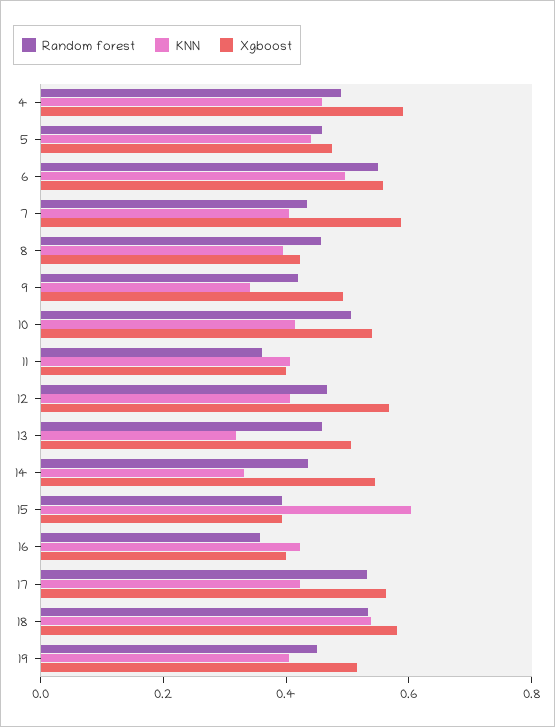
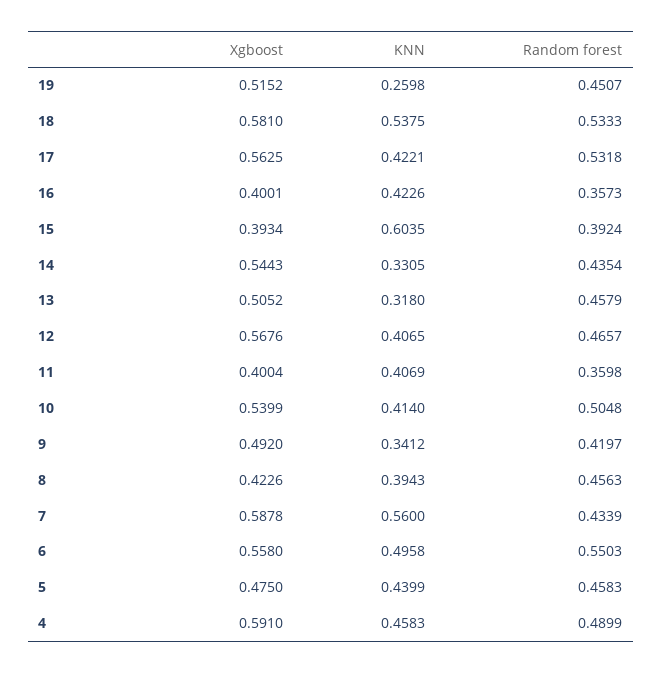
  {
    "Random forest": {
      "4": 0.4899,
      "5": 0.4583,
      "6": 0.5503,
      "7": 0.4339,
      "8": 0.4563,
      "9": 0.4197,
      "10": 0.5048,
      "11": 0.3598,
      "12": 0.4657,
      "13": 0.4579,
      "14": 0.4354,
      "15": 0.3924,
      "16": 0.3573,
      "17": 0.5318,
      "18": 0.5333,
      "19": 0.4507
    },
    "KNN": {
      "4": 0.4583,
      "5": 0.4399,
      "6": 0.4958,
-     "7": 0.4,
+     "7": 0.56,
      "8": 0.3943,
      "9": 0.3412,
      "10": 0.414,
      "11": 0.4069,
      "12": 0.4065,
      "13": 0.318,
      "14": 0.3305,
      "15": 0.6035,
      "16": 0.4226,
      "17": 0.4221,
      "18": 0.5375,
-     "19": 0.4
+     "19": 0.2598
    },
    "Xgboost": {
      "4": 0.591,
      "5": 0.475,
      "6": 0.558,
      "7": 0.5878,
      "8": 0.4226,
      "9": 0.492,
      "10": 0.5399,
      "11": 0.4004,
      "12": 0.5676,
      "13": 0.5052,
      "14": 0.5443,
      "15": 0.3934,
      "16": 0.4001,
      "17": 0.5625,
      "18": 0.581,
      "19": 0.5152
    }
  }

